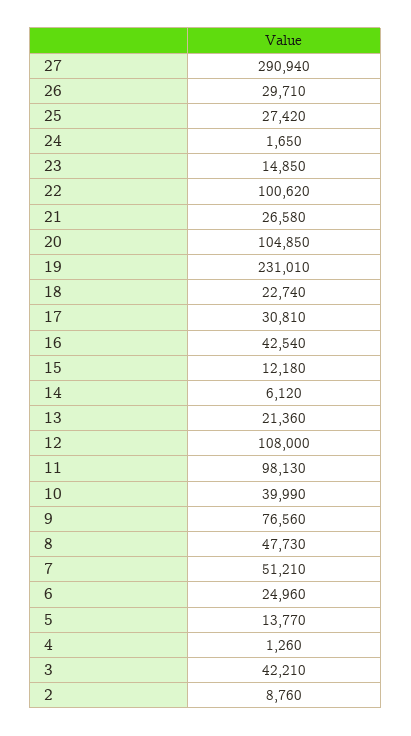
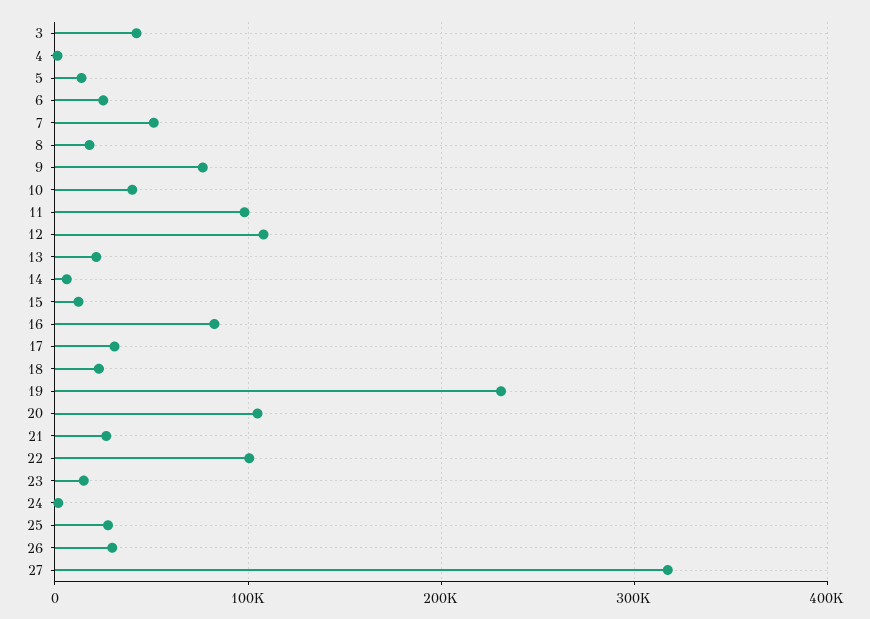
  {
-   "27": 290940,
+   "27": 320000,
    "26": 29710,
    "25": 27420,
    "24": 1650,
    "23": 14850,
    "22": 100620,
    "21": 26580,
    "20": 104850,
    "19": 231010,
    "18": 22740,
    "17": 30810,
-   "16": 42540,
+   "16": 80000,
    "15": 12180,
    "14": 6120,
    "13": 21360,
    "12": 108000,
    "11": 98130,
    "10": 39990,
    "9": 76560,
-   "8": 47730,
+   "8": 20000,
    "7": 51210,
    "6": 24960,
    "5": 13770,
    "4": 1260,
-   "3": 42210,
+   "3": 42210
-   "2": 8760
  }

